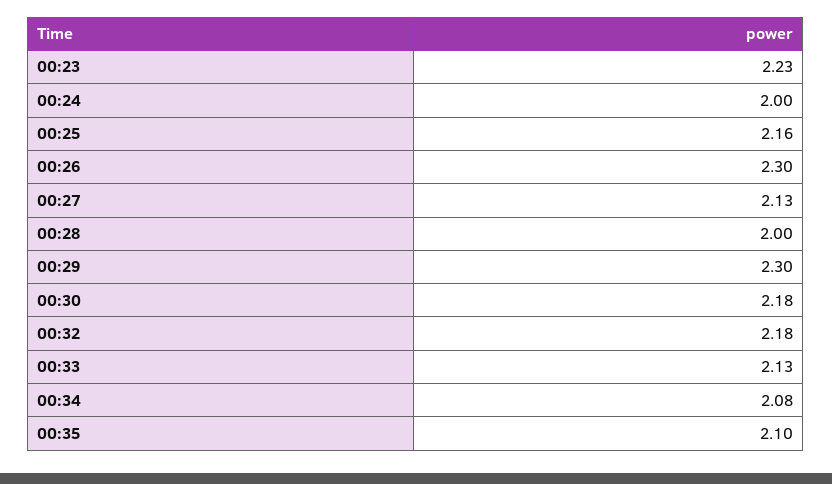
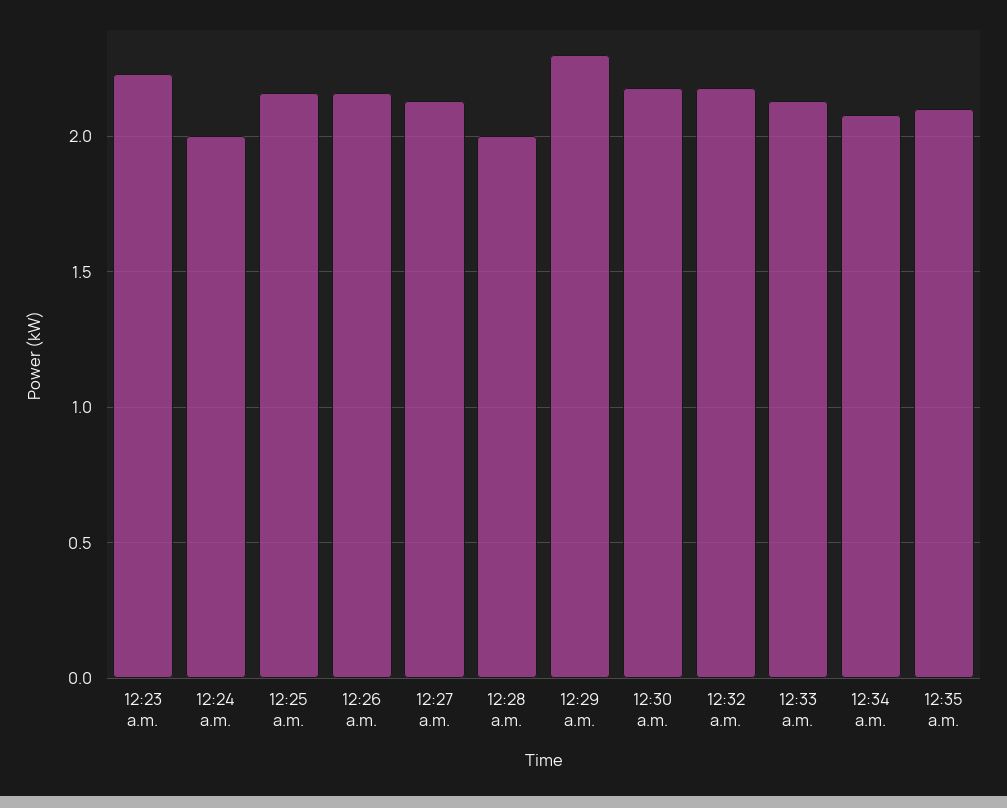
  {
    "00:23": 2.23,
    "00:24": 2,
    "00:25": 2.16,
-   "00:26": 2.3,
+   "00:26": 2.15,
    "00:27": 2.13,
    "00:28": 2,
    "00:29": 2.3,
    "00:30": 2.18,
    "00:32": 2.18,
    "00:33": 2.13,
    "00:34": 2.08,
    "00:35": 2.1
  }

